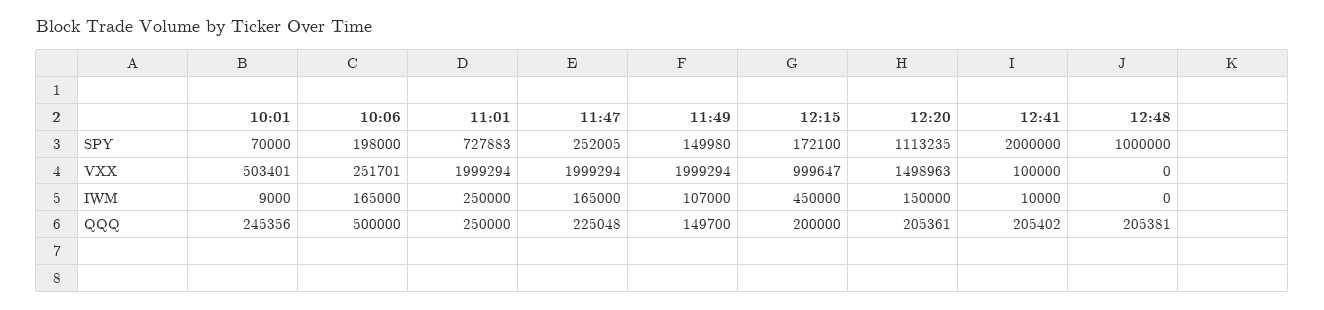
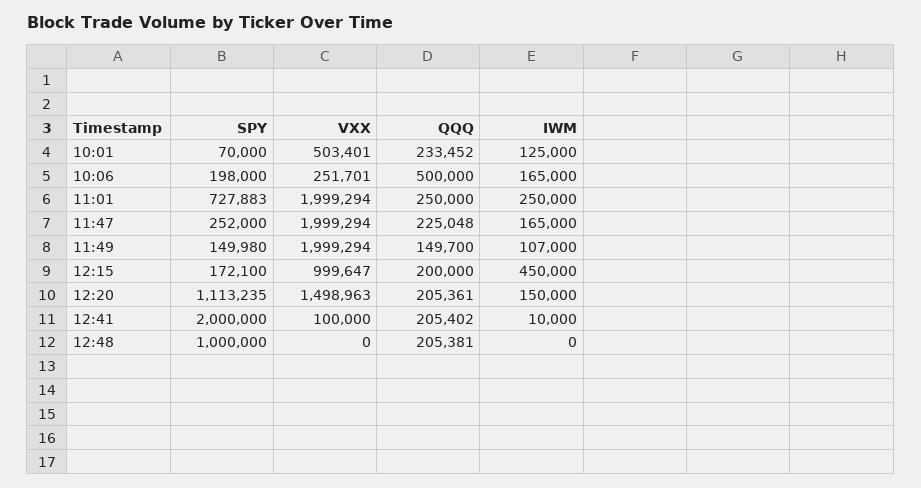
  {
    "10:01": {
      "SPY": 70000,
      "VXX": 503401,
-     "IWM": 9000,
+     "IWM": 125000,
-     "QQQ": 245356
+     "QQQ": 233452
    },
    "10:06": {
      "SPY": 198000,
      "VXX": 251701,
      "IWM": 165000,
      "QQQ": 500000
    },
    "11:01": {
      "SPY": 727883,
      "VXX": 1999294,
      "IWM": 250000,
      "QQQ": 250000
    },
    "11:47": {
-     "SPY": 252005,
+     "SPY": 252000,
      "VXX": 1999294,
      "IWM": 165000,
      "QQQ": 225048
    },
    "11:49": {
      "SPY": 149980,
      "VXX": 1999294,
      "IWM": 107000,
      "QQQ": 149700
    },
    "12:15": {
      "SPY": 172100,
      "VXX": 999647,
      "IWM": 450000,
      "QQQ": 200000
    },
    "12:20": {
      "SPY": 1113235,
      "VXX": 1498963,
      "IWM": 150000,
      "QQQ": 205361
    },
    "12:41": {
      "SPY": 2000000,
      "VXX": 100000,
      "IWM": 10000,
      "QQQ": 205402
    },
    "12:48": {
      "SPY": 1000000,
      "VXX": 0,
      "IWM": 0,
      "QQQ": 205381
    }
  }

